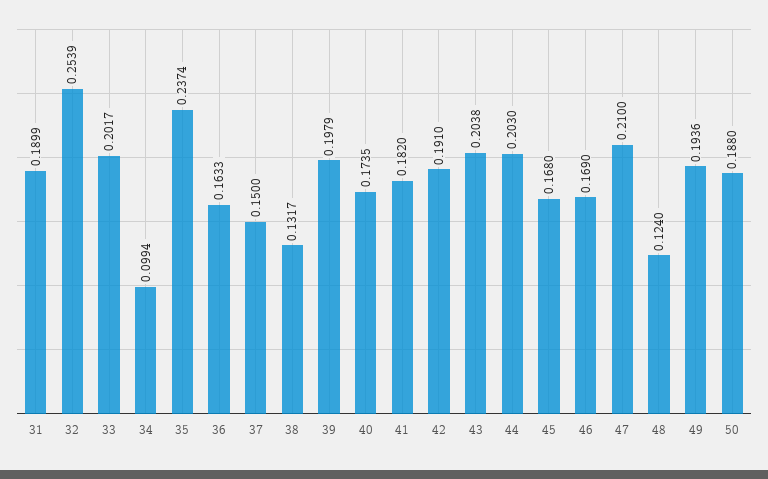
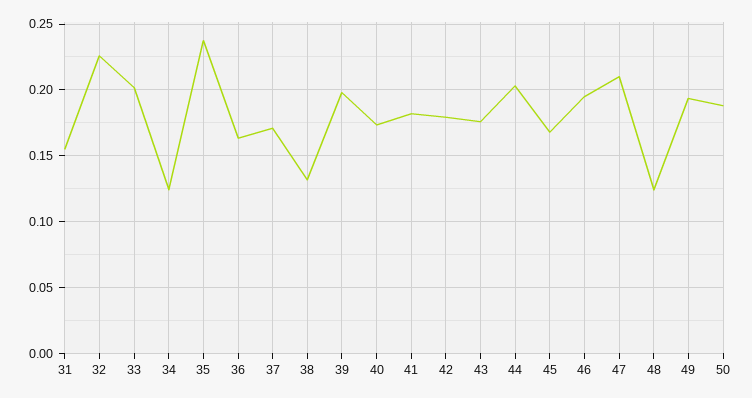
  {
-   "31": 0.1899,
+   "31": 0.155,
-   "32": 0.2539,
+   "32": 0.225,
    "33": 0.2017,
-   "34": 0.0994,
+   "34": 0.125,
    "35": 0.2374,
    "36": 0.1633,
-   "37": 0.15,
+   "37": 0.17,
    "38": 0.1317,
    "39": 0.1979,
    "40": 0.1735,
    "41": 0.182,
-   "42": 0.191,
+   "42": 0.18,
-   "43": 0.2038,
+   "43": 0.175,
    "44": 0.203,
    "45": 0.168,
-   "46": 0.169,
+   "46": 0.195,
    "47": 0.21,
    "48": 0.124,
    "49": 0.1936,
    "50": 0.188
  }

